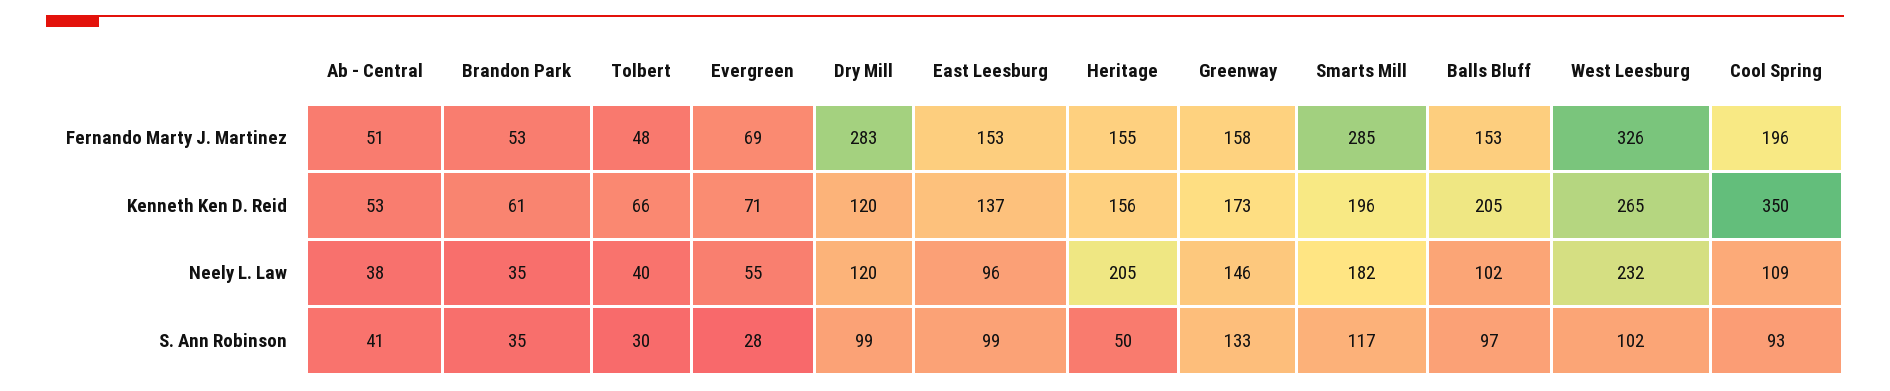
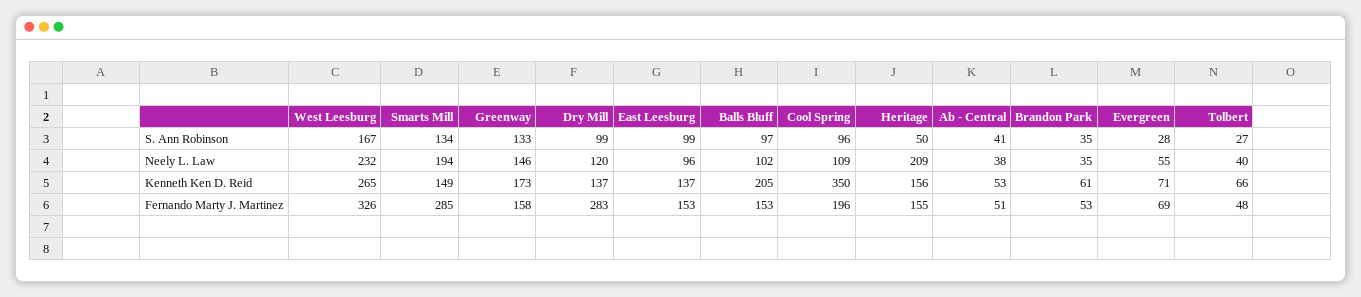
  {
    "Ab - Central": {
      "Fernando Marty J. Martinez": 51,
      "Kenneth Ken D. Reid": 53,
      "Neely L. Law": 38,
      "S. Ann Robinson": 41
    },
    "Brandon Park": {
      "Fernando Marty J. Martinez": 53,
      "Kenneth Ken D. Reid": 61,
      "Neely L. Law": 35,
      "S. Ann Robinson": 35
    },
    "Tolbert": {
      "Fernando Marty J. Martinez": 48,
      "Kenneth Ken D. Reid": 66,
      "Neely L. Law": 40,
-     "S. Ann Robinson": 30
+     "S. Ann Robinson": 27
    },
    "Evergreen": {
      "Fernando Marty J. Martinez": 69,
      "Kenneth Ken D. Reid": 71,
      "Neely L. Law": 55,
      "S. Ann Robinson": 28
    },
    "Dry Mill": {
      "Fernando Marty J. Martinez": 283,
-     "Kenneth Ken D. Reid": 120,
+     "Kenneth Ken D. Reid": 137,
      "Neely L. Law": 120,
      "S. Ann Robinson": 99
    },
    "East Leesburg": {
      "Fernando Marty J. Martinez": 153,
      "Kenneth Ken D. Reid": 137,
      "Neely L. Law": 96,
      "S. Ann Robinson": 99
    },
    "Heritage": {
      "Fernando Marty J. Martinez": 155,
      "Kenneth Ken D. Reid": 156,
-     "Neely L. Law": 205,
+     "Neely L. Law": 209,
      "S. Ann Robinson": 50
    },
    "Greenway": {
      "Fernando Marty J. Martinez": 158,
      "Kenneth Ken D. Reid": 173,
      "Neely L. Law": 146,
      "S. Ann Robinson": 133
    },
    "Smarts Mill": {
      "Fernando Marty J. Martinez": 285,
-     "Kenneth Ken D. Reid": 196,
+     "Kenneth Ken D. Reid": 149,
-     "Neely L. Law": 182,
+     "Neely L. Law": 194,
-     "S. Ann Robinson": 117
+     "S. Ann Robinson": 134
    },
    "Balls Bluff": {
      "Fernando Marty J. Martinez": 153,
      "Kenneth Ken D. Reid": 205,
      "Neely L. Law": 102,
      "S. Ann Robinson": 97
    },
    "West Leesburg": {
      "Fernando Marty J. Martinez": 326,
      "Kenneth Ken D. Reid": 265,
      "Neely L. Law": 232,
-     "S. Ann Robinson": 102
+     "S. Ann Robinson": 167
    },
    "Cool Spring": {
      "Fernando Marty J. Martinez": 196,
      "Kenneth Ken D. Reid": 350,
      "Neely L. Law": 109,
-     "S. Ann Robinson": 93
+     "S. Ann Robinson": 96
    }
  }

